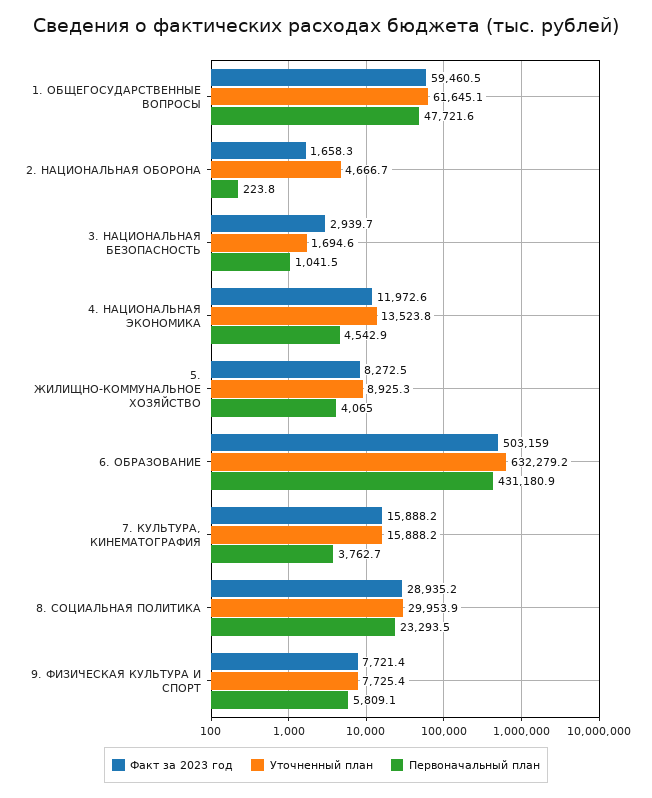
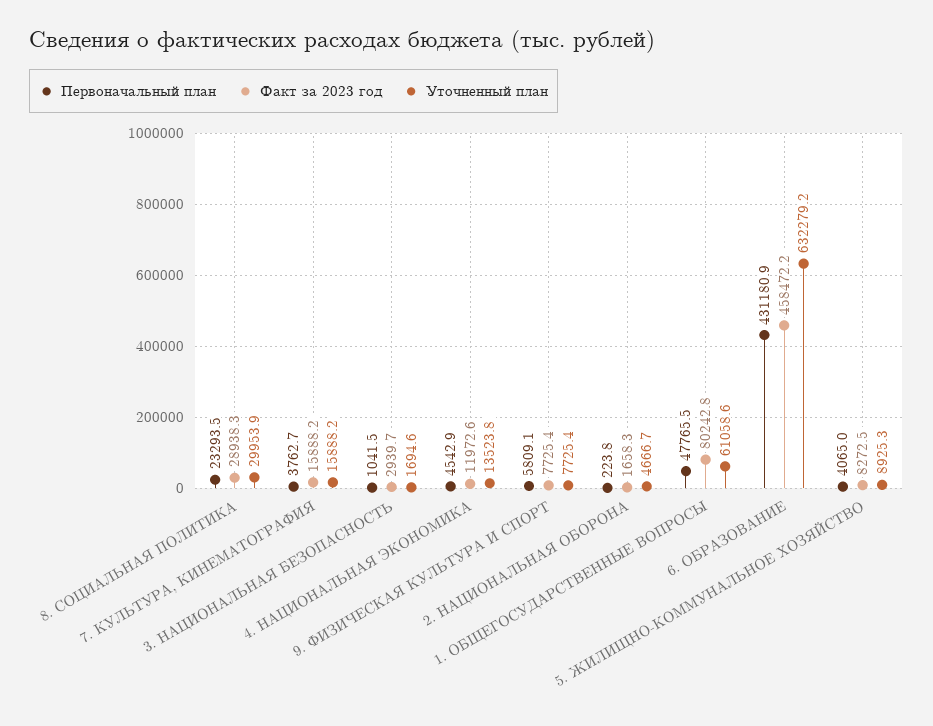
  {
    "Факт за 2023 год": {
-     "1. ОБЩЕГОСУДАРСТВЕННЫЕ ВОПРОСЫ": 59460.5,
+     "1. ОБЩЕГОСУДАРСТВЕННЫЕ ВОПРОСЫ": 80242.8,
      "2. НАЦИОНАЛЬНАЯ ОБОРОНА": 1658.3,
      "3. НАЦИОНАЛЬНАЯ БЕЗОПАСНОСТЬ": 2939.7,
      "4. НАЦИОНАЛЬНАЯ ЭКОНОМИКА": 11972.6,
      "5. ЖИЛИЩНО-КОММУНАЛЬНОЕ ХОЗЯЙСТВО": 8272.5,
-     "6. ОБРАЗОВАНИЕ": 503159,
+     "6. ОБРАЗОВАНИЕ": 458472.2,
      "7. КУЛЬТУРА, КИНЕМАТОГРАФИЯ": 15888.2,
-     "8. СОЦИАЛЬНАЯ ПОЛИТИКА": 28935.2,
+     "8. СОЦИАЛЬНАЯ ПОЛИТИКА": 28938.3,
-     "9. ФИЗИЧЕСКАЯ КУЛЬТУРА И СПОРТ": 7721.4
+     "9. ФИЗИЧЕСКАЯ КУЛЬТУРА И СПОРТ": 7725.4
    },
    "Уточненный план": {
-     "1. ОБЩЕГОСУДАРСТВЕННЫЕ ВОПРОСЫ": 61645.1,
+     "1. ОБЩЕГОСУДАРСТВЕННЫЕ ВОПРОСЫ": 61058.6,
      "2. НАЦИОНАЛЬНАЯ ОБОРОНА": 4666.7,
      "3. НАЦИОНАЛЬНАЯ БЕЗОПАСНОСТЬ": 1694.6,
      "4. НАЦИОНАЛЬНАЯ ЭКОНОМИКА": 13523.8,
      "5. ЖИЛИЩНО-КОММУНАЛЬНОЕ ХОЗЯЙСТВО": 8925.3,
      "6. ОБРАЗОВАНИЕ": 632279.2,
      "7. КУЛЬТУРА, КИНЕМАТОГРАФИЯ": 15888.2,
      "8. СОЦИАЛЬНАЯ ПОЛИТИКА": 29953.9,
      "9. ФИЗИЧЕСКАЯ КУЛЬТУРА И СПОРТ": 7725.4
    },
    "Первоначальный план": {
-     "1. ОБЩЕГОСУДАРСТВЕННЫЕ ВОПРОСЫ": 47721.6,
+     "1. ОБЩЕГОСУДАРСТВЕННЫЕ ВОПРОСЫ": 47765.5,
      "2. НАЦИОНАЛЬНАЯ ОБОРОНА": 223.8,
      "3. НАЦИОНАЛЬНАЯ БЕЗОПАСНОСТЬ": 1041.5,
      "4. НАЦИОНАЛЬНАЯ ЭКОНОМИКА": 4542.9,
      "5. ЖИЛИЩНО-КОММУНАЛЬНОЕ ХОЗЯЙСТВО": 4065,
      "6. ОБРАЗОВАНИЕ": 431180.9,
      "7. КУЛЬТУРА, КИНЕМАТОГРАФИЯ": 3762.7,
      "8. СОЦИАЛЬНАЯ ПОЛИТИКА": 23293.5,
      "9. ФИЗИЧЕСКАЯ КУЛЬТУРА И СПОРТ": 5809.1
    }
  }

